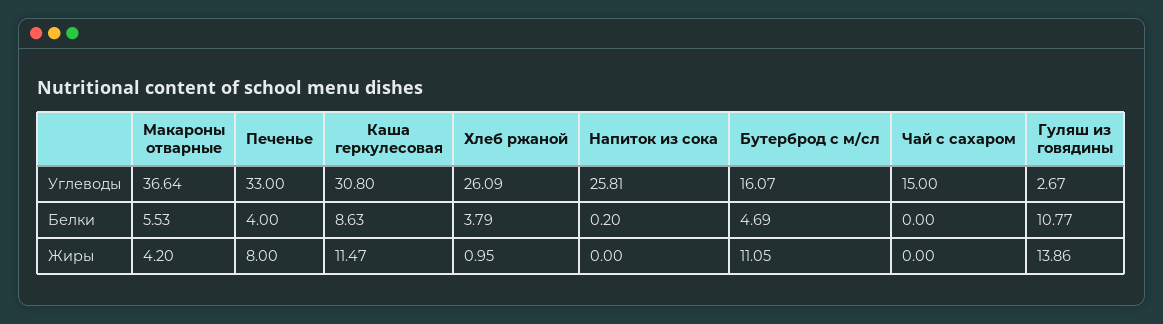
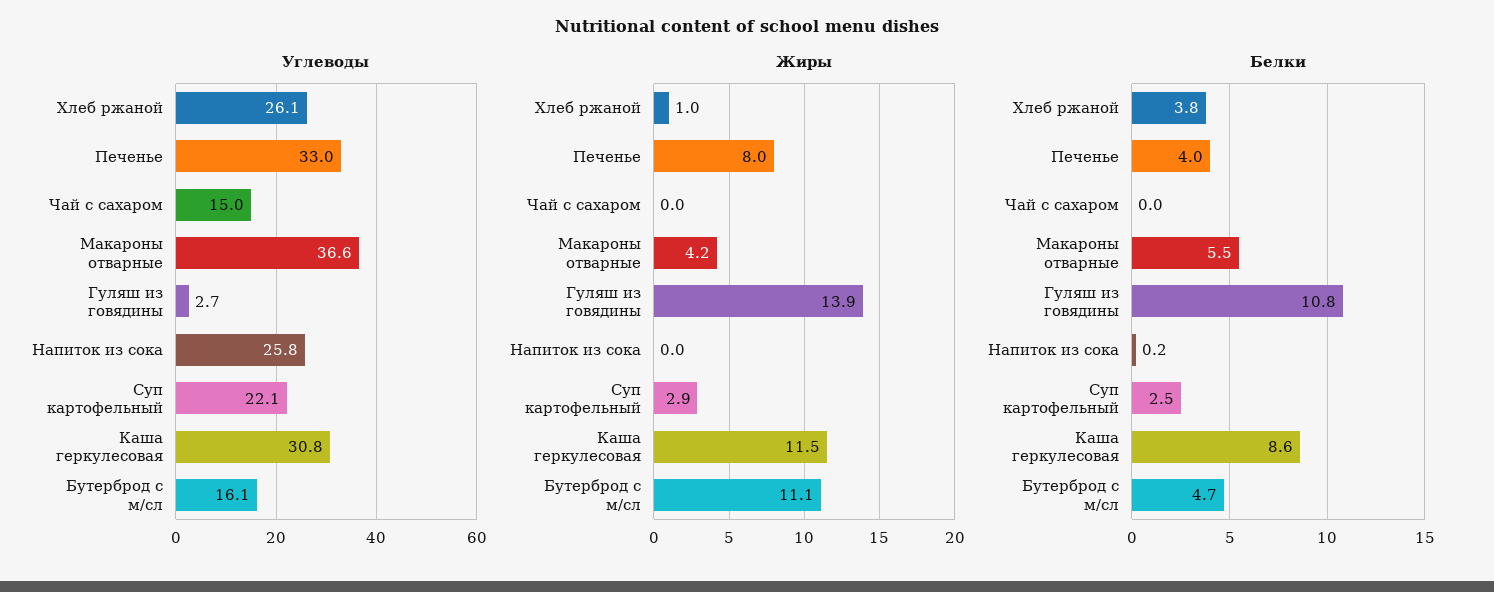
  {
    "Углеводы": {
      "Макароны отварные": 36.64,
      "Печенье": 33,
      "Каша геркулесовая": 30.8,
      "Хлеб ржаной": 26.09,
      "Напиток из сока": 25.81,
      "Бутерброд с м/сл": 16.07,
      "Чай с сахаром": 15,
-     "Гуляш из говядины": 2.67
+     "Гуляш из говядины": 2.67,
+     "Суп картофельный": 22.1
    },
    "Белки": {
      "Макароны отварные": 5.53,
      "Печенье": 4,
      "Каша геркулесовая": 8.63,
      "Хлеб ржаной": 3.79,
      "Напиток из сока": 0.2,
      "Бутерброд с м/сл": 4.69,
      "Чай с сахаром": 0,
-     "Гуляш из говядины": 10.77
+     "Гуляш из говядины": 10.77,
+     "Суп картофельный": 2.5
    },
    "Жиры": {
      "Макароны отварные": 4.2,
      "Печенье": 8,
      "Каша геркулесовая": 11.47,
      "Хлеб ржаной": 0.95,
      "Напиток из сока": 0,
      "Бутерброд с м/сл": 11.05,
      "Чай с сахаром": 0,
-     "Гуляш из говядины": 13.86
+     "Гуляш из говядины": 13.86,
+     "Суп картофельный": 2.9
    }
  }

